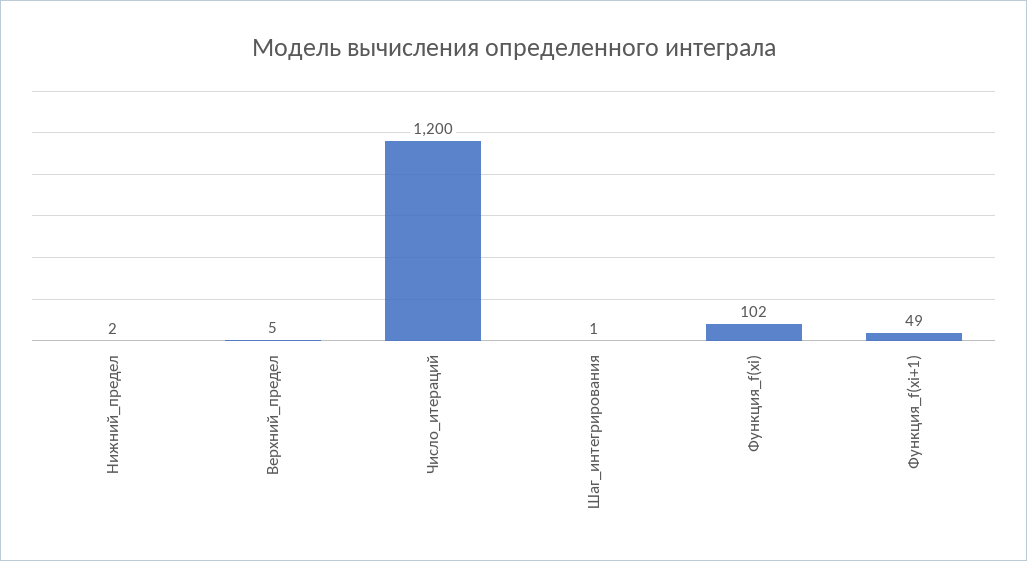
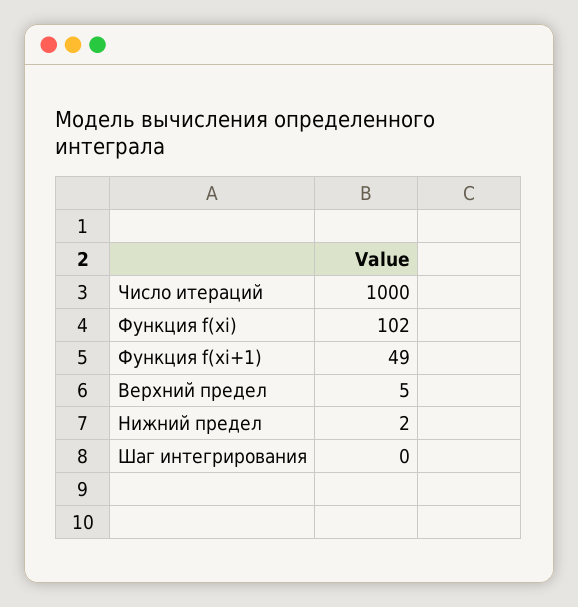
  {
    "Нижний_предел": 2,
    "Верхний_предел": 5,
-   "Число_итераций": 1200,
+   "Число_итераций": 1000,
-   "Шаг_интегрирования": 1,
+   "Шаг_интегрирования": 0,
    "Функция_f(xi)": 102,
    "Функция_f(xi+1)": 49
  }

